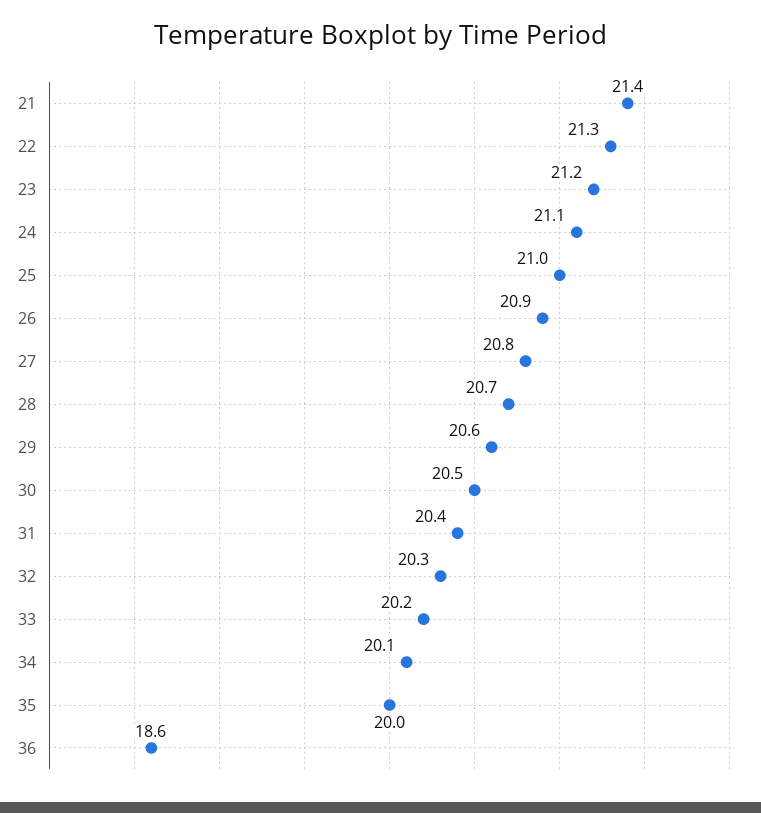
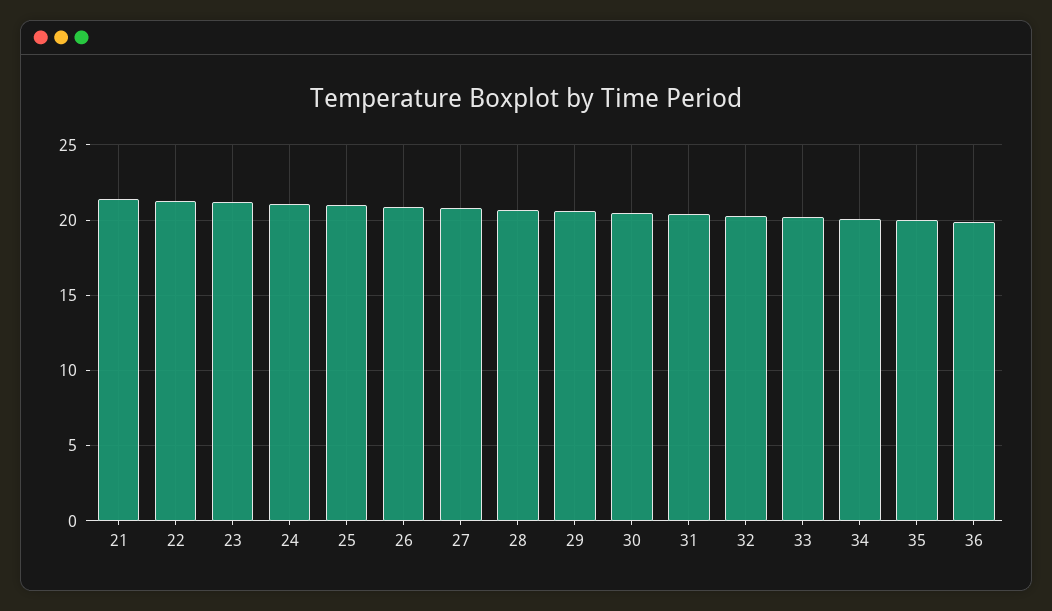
  {
    "21": 21.4,
    "22": 21.3,
    "23": 21.2,
    "24": 21.1,
    "25": 21,
    "26": 20.9,
    "27": 20.8,
    "28": 20.7,
    "29": 20.6,
    "30": 20.5,
    "31": 20.4,
    "32": 20.3,
    "33": 20.2,
    "34": 20.1,
    "35": 20,
-   "36": 18.6
+   "36": 20
  }

